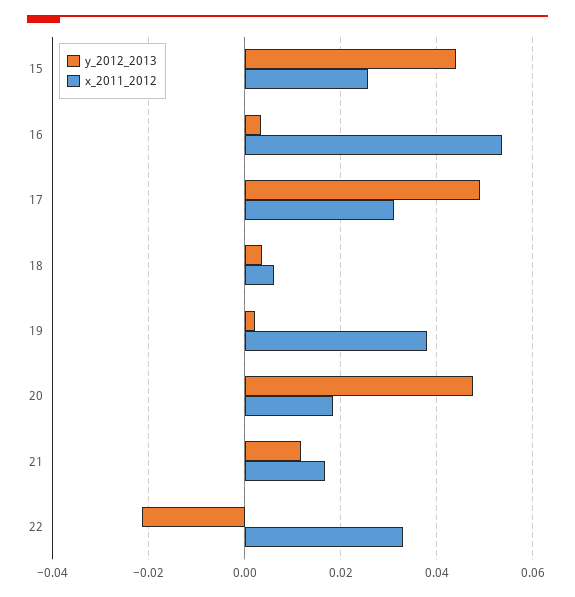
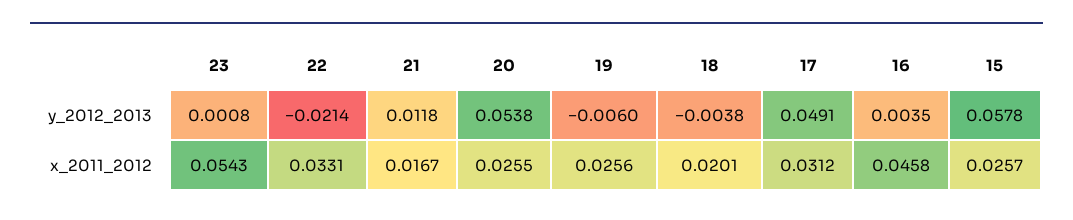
  {
    "y_2012_2013": {
-     "15": 0.044,
+     "15": 0.0578,
      "16": 0.0035,
      "17": 0.0491,
-     "18": 0.004,
+     "18": -0.0038,
-     "19": 0.002,
+     "19": -0.006,
-     "20": 0.048,
+     "20": 0.0538,
      "21": 0.0118,
-     "22": -0.0214
+     "22": -0.0214,
+     "23": 0.0008
    },
    "x_2011_2012": {
      "15": 0.0257,
-     "16": 0.054,
+     "16": 0.0458,
      "17": 0.0312,
-     "18": 0.006,
+     "18": 0.0201,
-     "19": 0.038,
+     "19": 0.0256,
-     "20": 0.018,
+     "20": 0.0255,
      "21": 0.0167,
-     "22": 0.0331
+     "22": 0.0331,
+     "23": 0.0543
    }
  }

